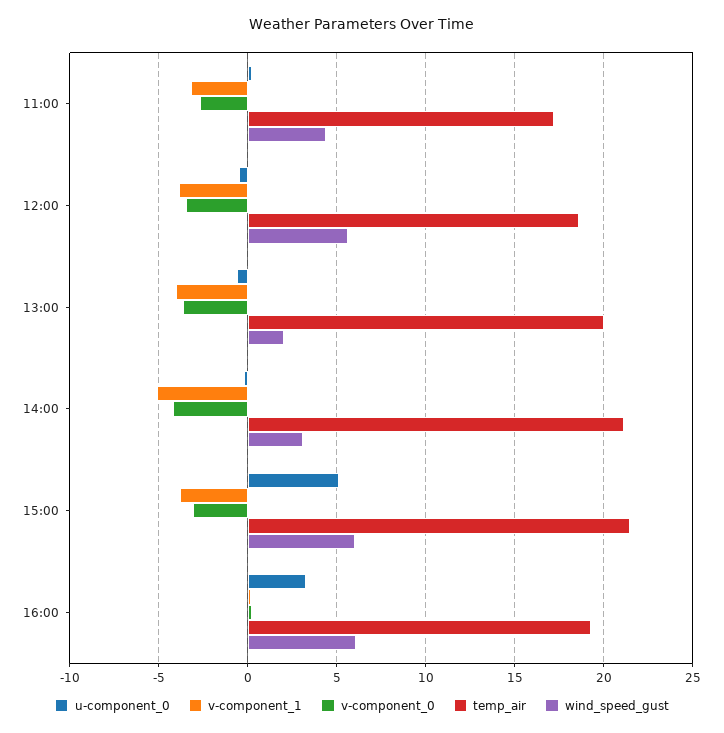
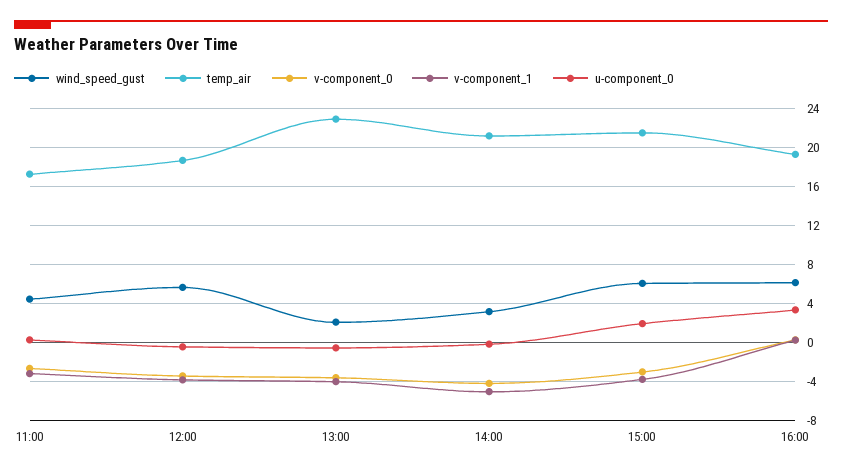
  {
    "u-component_0": {
      "11:00": 0,
      "12:00": -0.5,
      "13:00": -0.5,
      "14:00": 0,
-     "15:00": 5,
+     "15:00": 2,
      "16:00": 3.5
    },
    "v-component_1": {
      "11:00": -3,
      "12:00": -4,
      "13:00": -4,
      "14:00": -5,
      "15:00": -4,
      "16:00": 0
    },
    "v-component_0": {
      "11:00": -2.5,
      "12:00": -3.5,
      "13:00": -3.5,
      "14:00": -4,
      "15:00": -3,
      "16:00": 0
    },
    "temp_air": {
      "11:00": 17,
      "12:00": 18.5,
-     "13:00": 20,
+     "13:00": 23,
      "14:00": 21,
      "15:00": 21.5,
      "16:00": 19.5
    },
    "wind_speed_gust": {
      "11:00": 4.5,
      "12:00": 5.5,
      "13:00": 2,
      "14:00": 3,
      "15:00": 6,
      "16:00": 6
    }
  }

